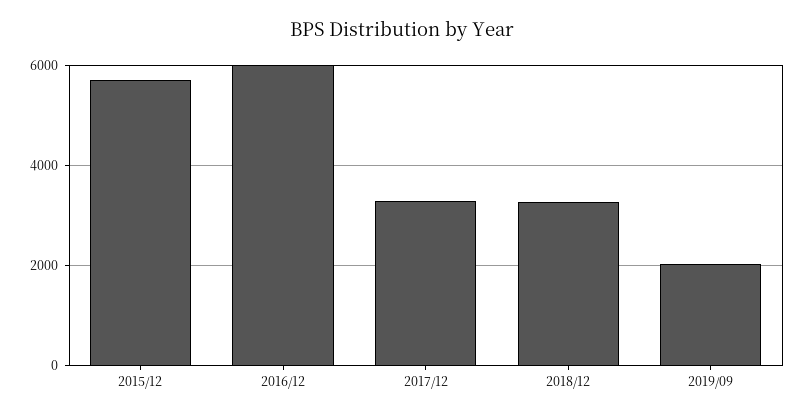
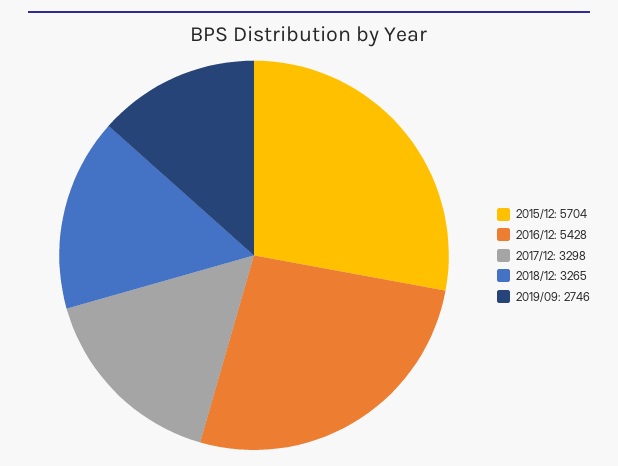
  {
    "2015/12": 5704,
-   "2016/12": 6000,
+   "2016/12": 5428,
    "2017/12": 3298,
    "2018/12": 3265,
-   "2019/09": 2000
+   "2019/09": 2746
  }

